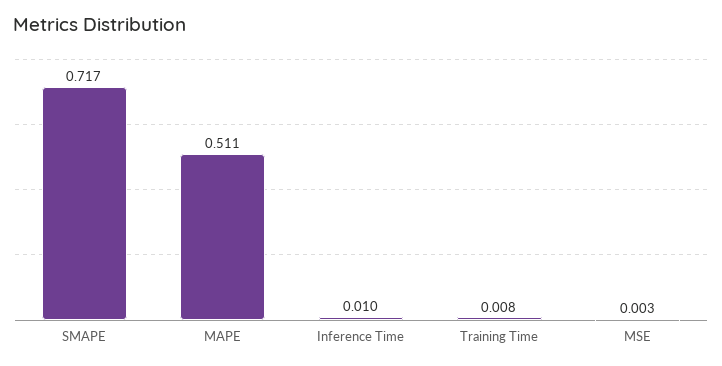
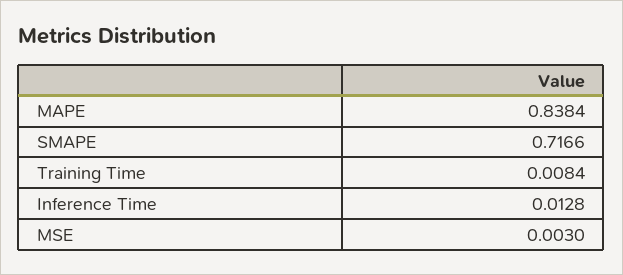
  {
    "SMAPE": 0.7166,
-   "MAPE": 0.511,
+   "MAPE": 0.8384,
-   "Inference Time": 0.01,
+   "Inference Time": 0.0128,
    "Training Time": 0.0084,
    "MSE": 0.003
  }

